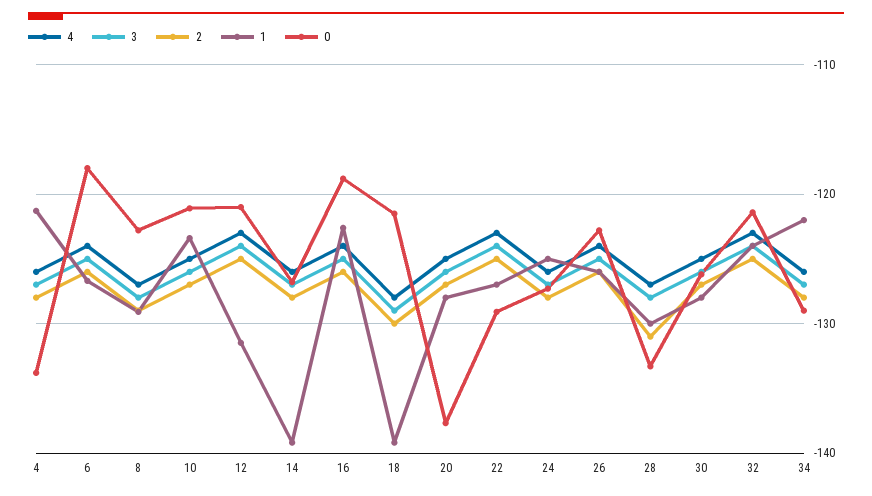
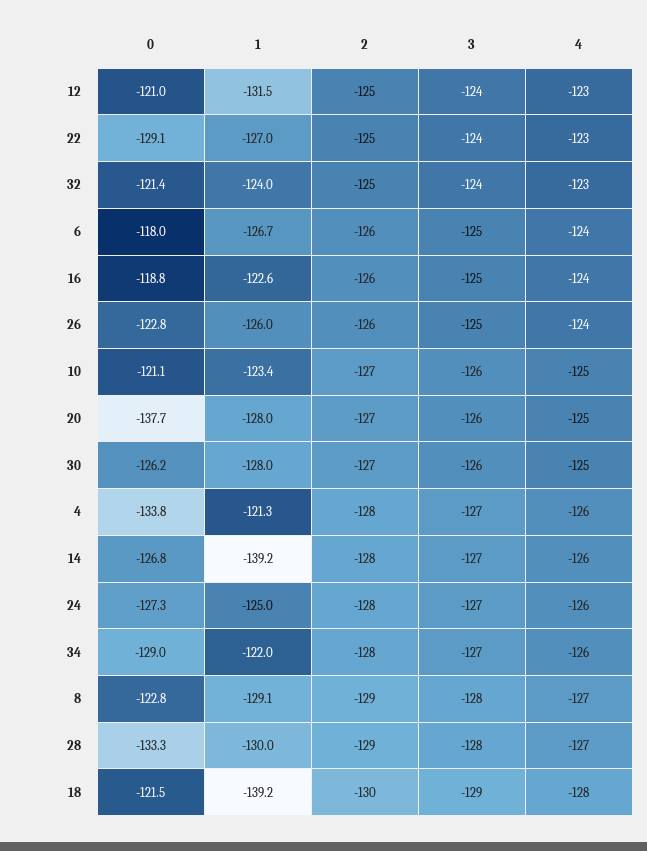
  {
    "4": {
      "4": -126,
      "6": -124,
      "8": -127,
      "10": -125,
      "12": -123,
      "14": -126,
      "16": -124,
      "18": -128,
      "20": -125,
      "22": -123,
      "24": -126,
      "26": -124,
      "28": -127,
      "30": -125,
      "32": -123,
      "34": -126
    },
    "3": {
      "4": -127,
      "6": -125,
      "8": -128,
      "10": -126,
      "12": -124,
      "14": -127,
      "16": -125,
      "18": -129,
      "20": -126,
      "22": -124,
      "24": -127,
      "26": -125,
      "28": -128,
      "30": -126,
      "32": -124,
      "34": -127
    },
    "2": {
      "4": -128,
      "6": -126,
      "8": -129,
      "10": -127,
      "12": -125,
      "14": -128,
      "16": -126,
      "18": -130,
      "20": -127,
      "22": -125,
      "24": -128,
      "26": -126,
-     "28": -131,
+     "28": -129,
      "30": -127,
      "32": -125,
      "34": -128
    },
    "1": {
      "4": -121.3,
      "6": -126.7,
      "8": -129.1,
      "10": -123.4,
      "12": -131.5,
      "14": -139.2,
      "16": -122.6,
      "18": -139.2,
      "20": -128,
      "22": -127,
      "24": -125,
      "26": -126,
      "28": -130,
      "30": -128,
      "32": -124,
      "34": -122
    },
    "0": {
      "4": -133.8,
      "6": -118,
      "8": -122.8,
      "10": -121.1,
      "12": -121,
      "14": -126.8,
      "16": -118.8,
      "18": -121.5,
      "20": -137.7,
      "22": -129.1,
      "24": -127.3,
      "26": -122.8,
      "28": -133.3,
      "30": -126.2,
      "32": -121.4,
      "34": -129
    }
  }

